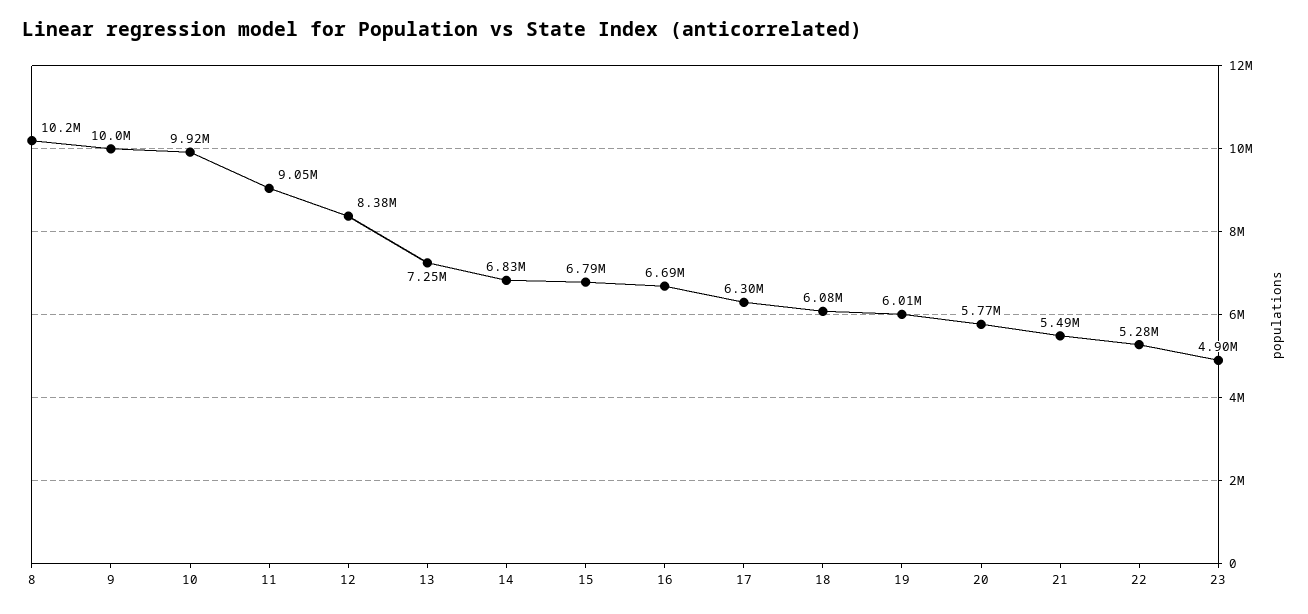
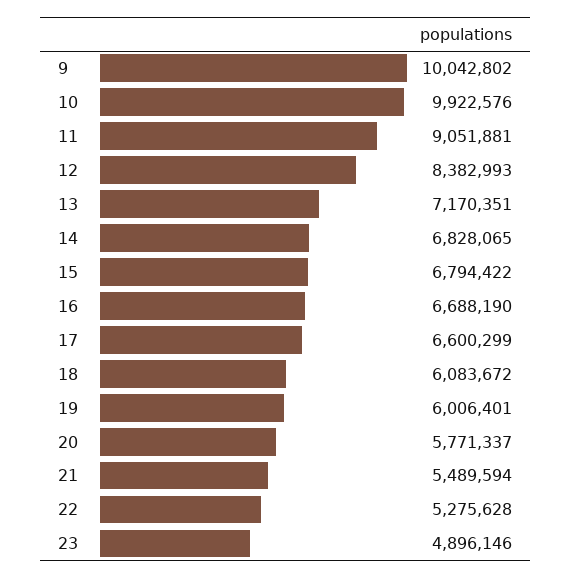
  {
-   "8": 10200000,
    "9": 10042802,
    "10": 9922576,
    "11": 9051881,
    "12": 8382993,
-   "13": 7250000,
+   "13": 7170351,
    "14": 6828065,
    "15": 6794422,
    "16": 6688190,
-   "17": 6300000,
+   "17": 6600299,
    "18": 6083672,
    "19": 6006401,
    "20": 5771337,
    "21": 5489594,
    "22": 5275628,
    "23": 4896146
  }

